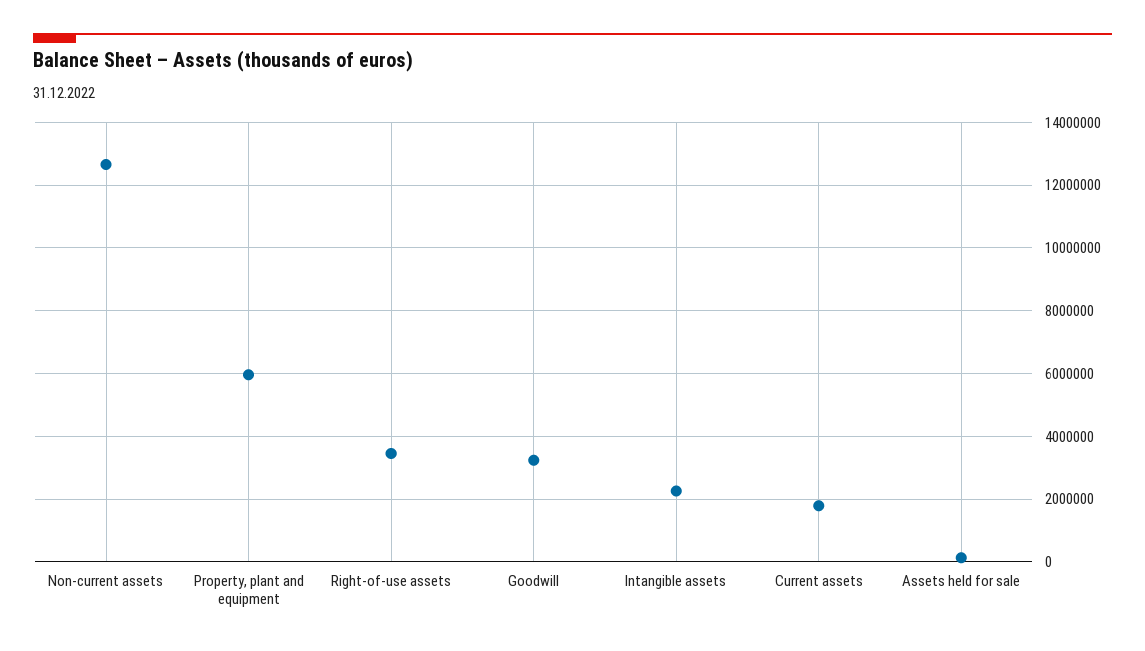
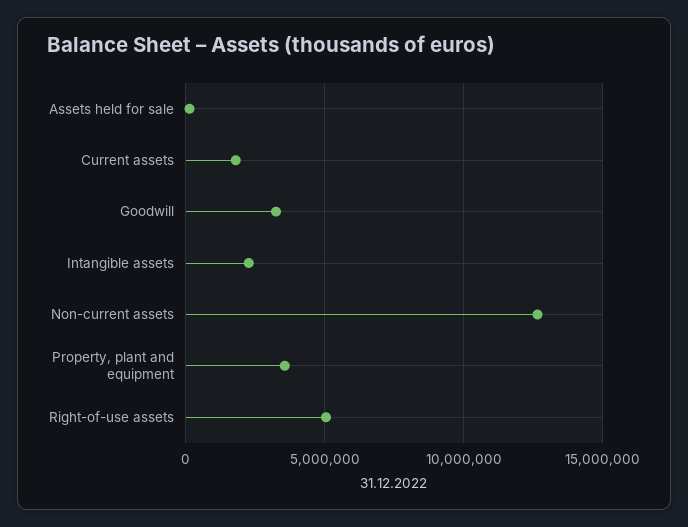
  {
    "Non-current assets": 12600000,
-   "Property, plant and equipment": 6000000,
+   "Property, plant and equipment": 3500000,
-   "Right-of-use assets": 3400000,
+   "Right-of-use assets": 5000000,
    "Goodwill": 3200000,
    "Intangible assets": 2200000,
    "Current assets": 1800000,
    "Assets held for sale": 200000
  }

